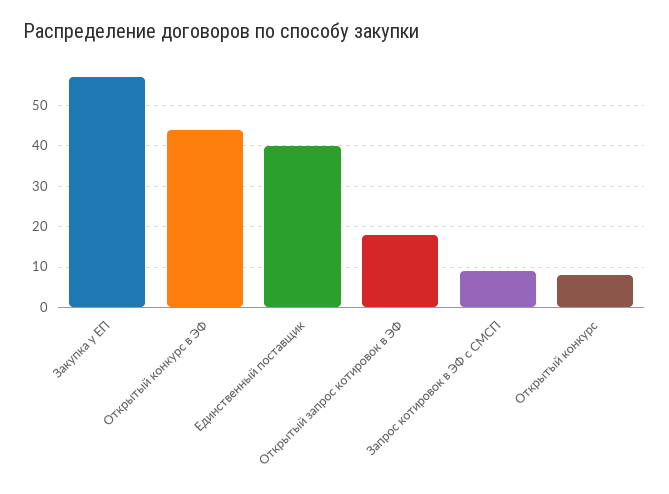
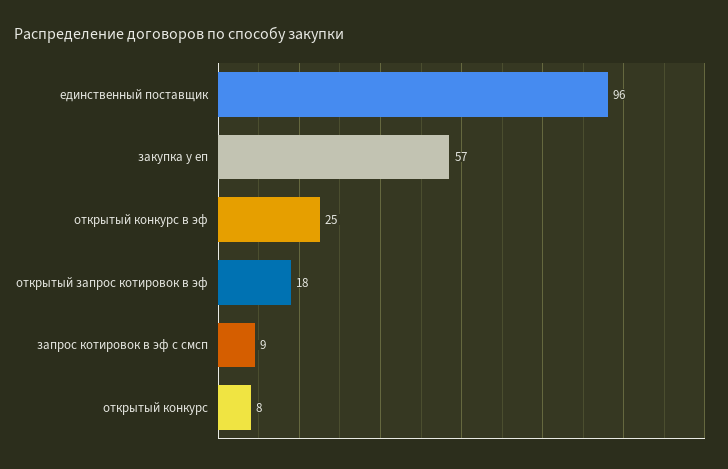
  {
    "Закупка у ЕП": 57,
-   "Открытый конкурс в ЭФ": 45,
+   "Открытый конкурс в ЭФ": 25,
-   "Единственный поставщик": 40,
+   "Единственный поставщик": 96,
    "Открытый запрос котировок в ЭФ": 18,
    "Запрос котировок в ЭФ с СМСП": 9,
    "Открытый конкурс": 8
  }

